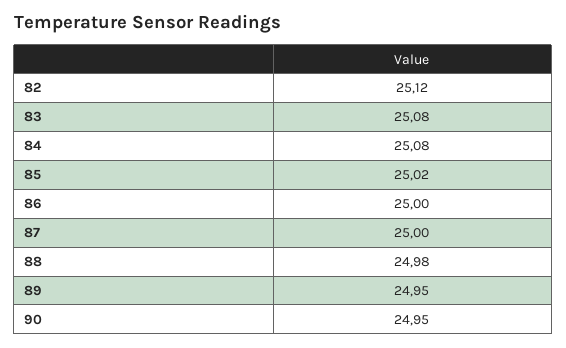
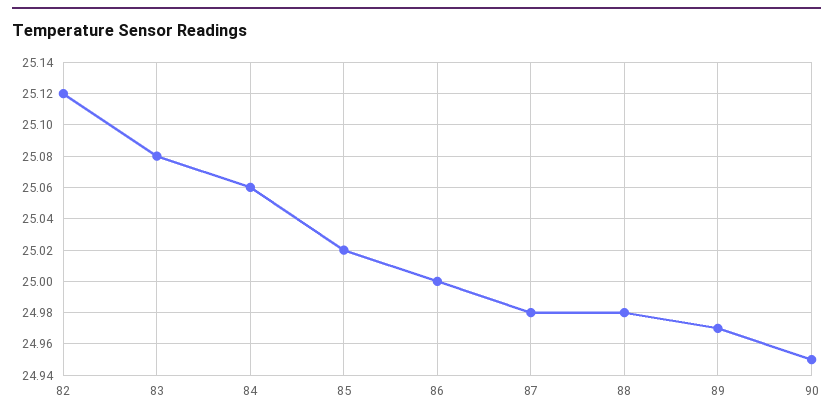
  {
    "82": 25.12,
    "83": 25.08,
-   "84": 25.08,
+   "84": 25.06,
    "85": 25.02,
    "86": 25,
-   "87": 25,
+   "87": 24.98,
    "88": 24.98,
-   "89": 24.95,
+   "89": 24.97,
    "90": 24.95
  }

